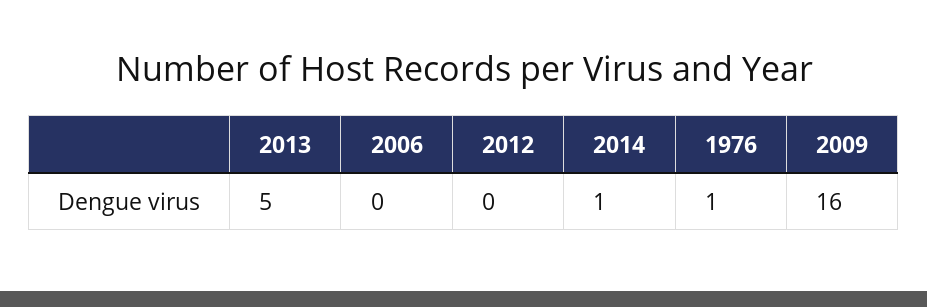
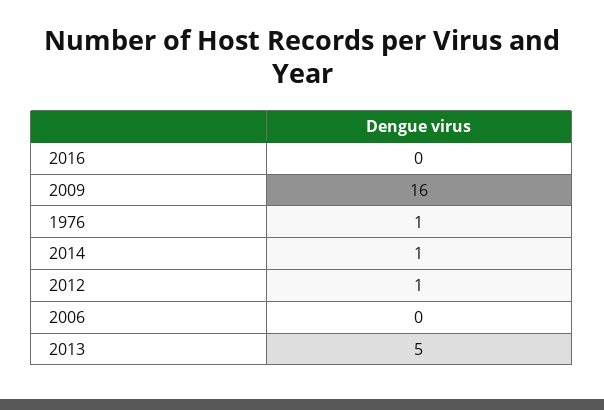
  {
    "2013": 5,
    "2006": 0,
-   "2012": 0,
+   "2012": 1,
    "2014": 1,
    "1976": 1,
-   "2009": 16
+   "2009": 16,
+   "2016": 0
  }

